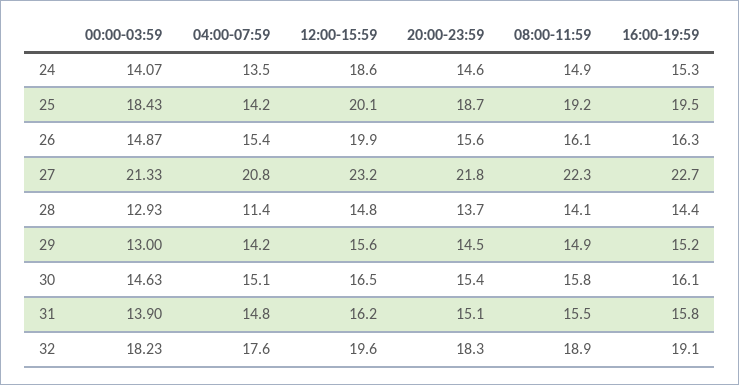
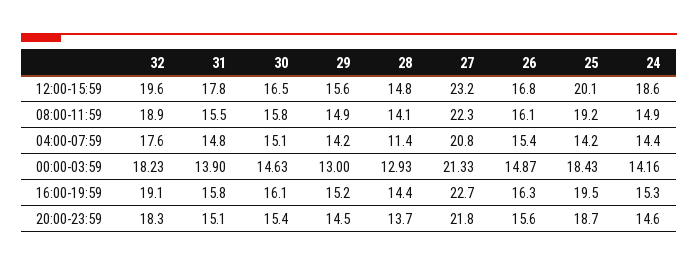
  {
    "00:00-03:59": {
-     "24": 14.07,
+     "24": 14.16,
      "25": 18.43,
      "26": 14.87,
      "27": 21.33,
      "28": 12.93,
      "29": 13,
      "30": 14.63,
      "31": 13.9,
      "32": 18.23
    },
    "04:00-07:59": {
-     "24": 13.5,
+     "24": 14.4,
      "25": 14.2,
      "26": 15.4,
      "27": 20.8,
      "28": 11.4,
      "29": 14.2,
      "30": 15.1,
      "31": 14.8,
      "32": 17.6
    },
    "12:00-15:59": {
      "24": 18.6,
      "25": 20.1,
-     "26": 19.9,
+     "26": 16.8,
      "27": 23.2,
      "28": 14.8,
      "29": 15.6,
      "30": 16.5,
-     "31": 16.2,
+     "31": 17.8,
      "32": 19.6
    },
    "20:00-23:59": {
      "24": 14.6,
      "25": 18.7,
      "26": 15.6,
      "27": 21.8,
      "28": 13.7,
      "29": 14.5,
      "30": 15.4,
      "31": 15.1,
      "32": 18.3
    },
    "08:00-11:59": {
      "24": 14.9,
      "25": 19.2,
      "26": 16.1,
      "27": 22.3,
      "28": 14.1,
      "29": 14.9,
      "30": 15.8,
      "31": 15.5,
      "32": 18.9
    },
    "16:00-19:59": {
      "24": 15.3,
      "25": 19.5,
      "26": 16.3,
      "27": 22.7,
      "28": 14.4,
      "29": 15.2,
      "30": 16.1,
      "31": 15.8,
      "32": 19.1
    }
  }

